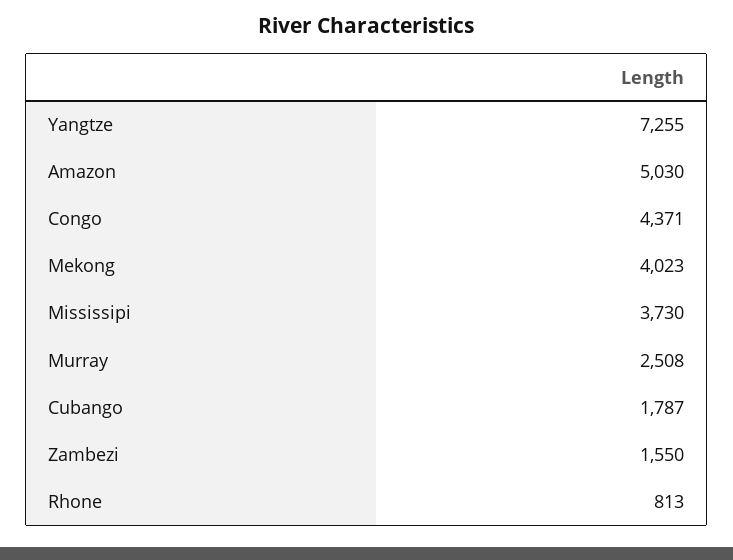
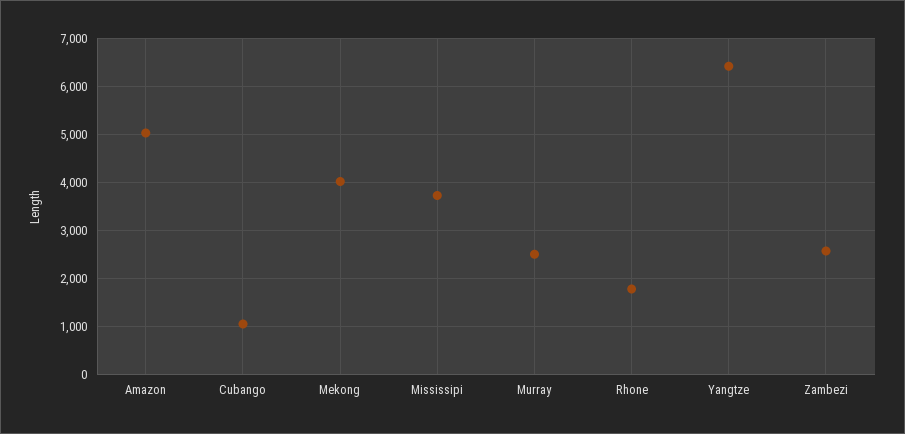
  {
-   "Yangtze": 7255,
+   "Yangtze": 6400,
    "Amazon": 5030,
-   "Congo": 4371,
    "Mekong": 4023,
    "Mississipi": 3730,
    "Murray": 2508,
-   "Cubango": 1787,
+   "Cubango": 1000,
-   "Zambezi": 1550,
+   "Zambezi": 2600,
-   "Rhone": 813
+   "Rhone": 1800
  }

